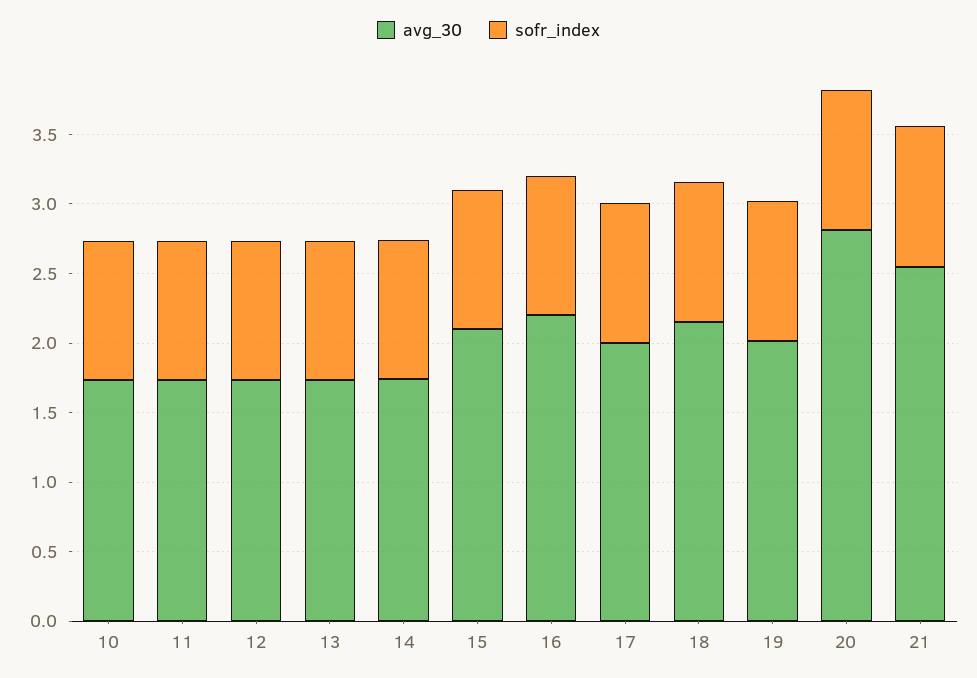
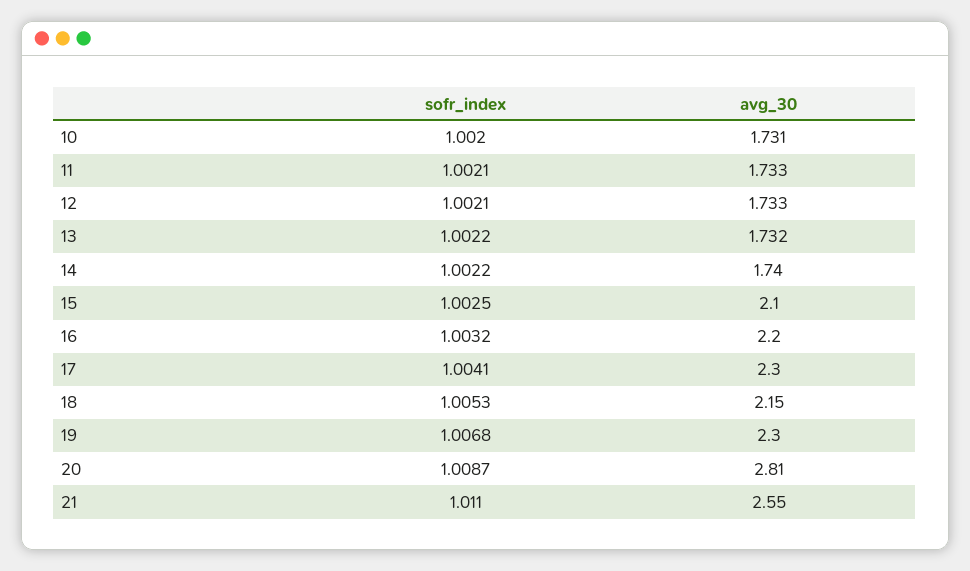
  {
    "avg_30": {
      "10": 1.731,
      "11": 1.733,
      "12": 1.733,
      "13": 1.732,
      "14": 1.74,
      "15": 2.1,
      "16": 2.2,
-     "17": 2,
+     "17": 2.3,
      "18": 2.15,
-     "19": 2,
+     "19": 2.3,
      "20": 2.81,
      "21": 2.55
    },
    "sofr_index": {
      "10": 1.002,
      "11": 1.0021,
      "12": 1.0021,
      "13": 1.0022,
      "14": 1.0022,
      "15": 1.0025,
      "16": 1.0032,
      "17": 1.0041,
      "18": 1.0053,
      "19": 1.0068,
      "20": 1.0087,
      "21": 1.011
    }
  }

